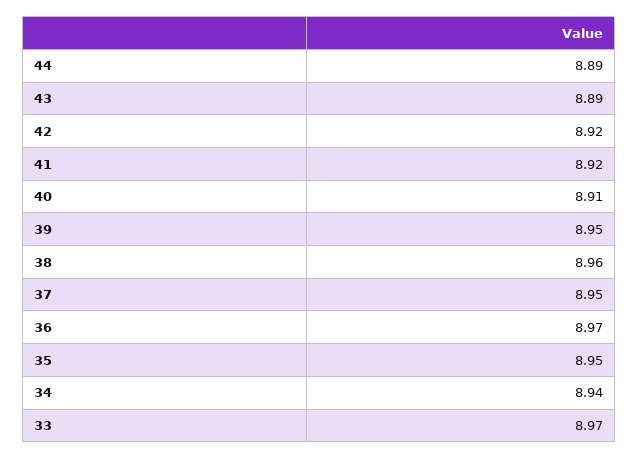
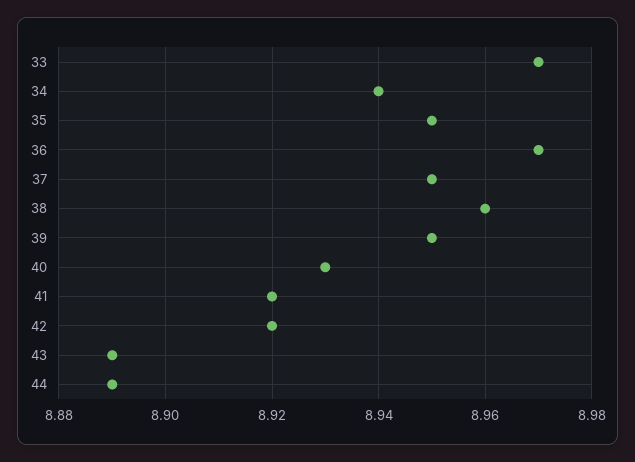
  {
    "44": 8.89,
    "43": 8.89,
    "42": 8.92,
    "41": 8.92,
-   "40": 8.91,
+   "40": 8.93,
    "39": 8.95,
    "38": 8.96,
    "37": 8.95,
    "36": 8.97,
    "35": 8.95,
    "34": 8.94,
    "33": 8.97
  }

